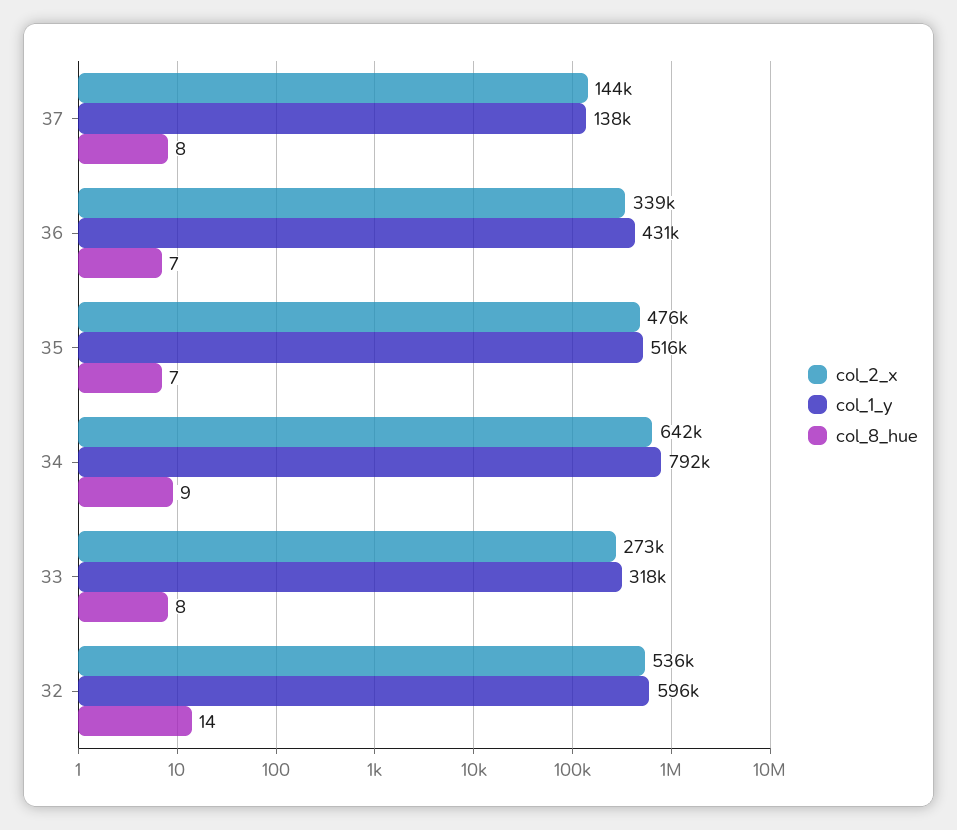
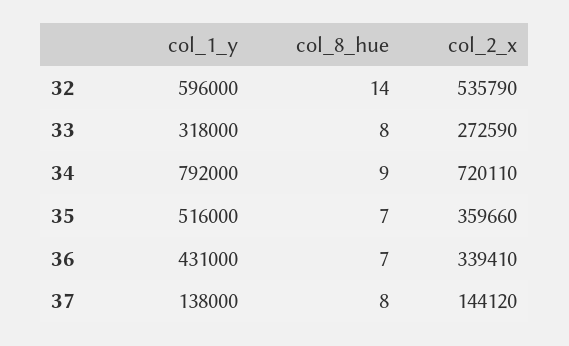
  {
    "col_2_x": {
      "37": 144120,
      "36": 339410,
-     "35": 476000,
+     "35": 359660,
-     "34": 642000,
+     "34": 720110,
      "33": 272590,
      "32": 535790
    },
    "col_1_y": {
      "37": 138000,
      "36": 431000,
      "35": 516000,
      "34": 792000,
      "33": 318000,
      "32": 596000
    },
    "col_8_hue": {
      "37": 8,
      "36": 7,
      "35": 7,
      "34": 9,
      "33": 8,
      "32": 14
    }
  }

